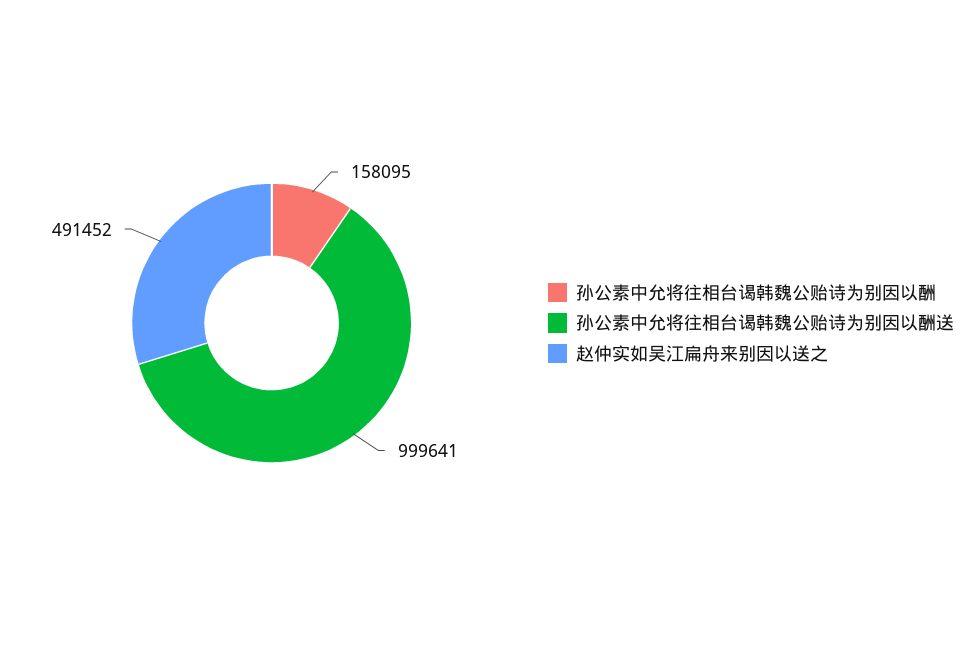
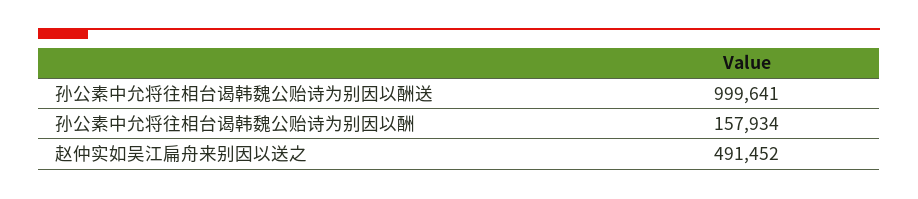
  {
-   "孙公素中允将往相台谒韩魏公贻诗为别因以酬": 158095,
+   "孙公素中允将往相台谒韩魏公贻诗为别因以酬": 157934,
    "孙公素中允将往相台谒韩魏公贻诗为别因以酬送": 999641,
    "赵仲实如吴江扁舟来别因以送之": 491452
  }

